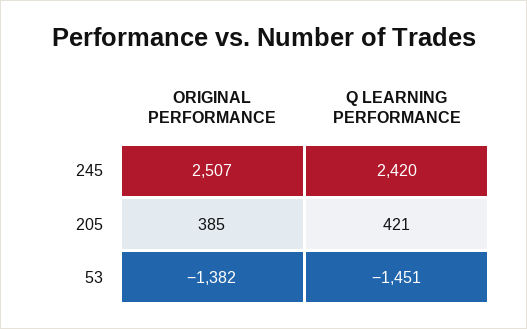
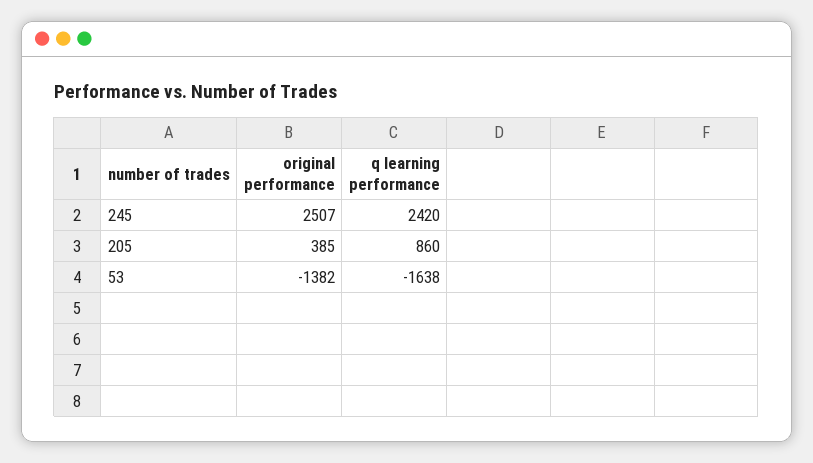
  {
    "ORIGINAL PERFORMANCE": {
      "245": 2507,
      "205": 385,
      "53": -1382
    },
    "Q LEARNING PERFORMANCE": {
      "245": 2420,
-     "205": 421,
+     "205": 860,
-     "53": -1451
+     "53": -1638
    }
  }

